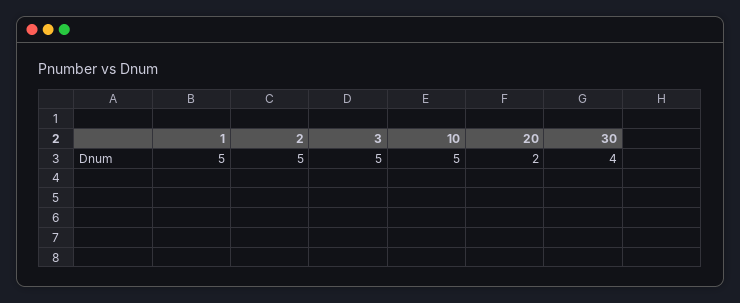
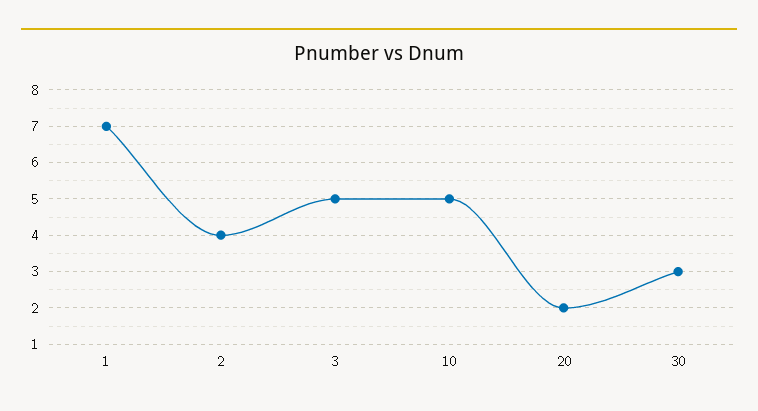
  {
-   "1": 5,
+   "1": 7,
-   "2": 5,
+   "2": 4,
    "3": 5,
    "10": 5,
    "20": 2,
-   "30": 4
+   "30": 3
  }

